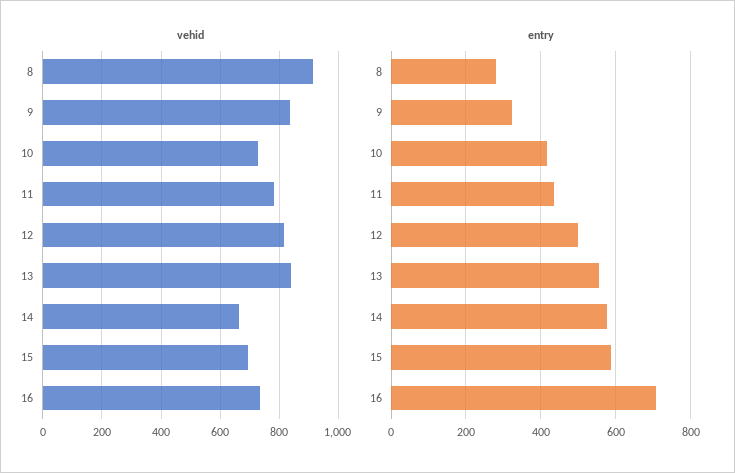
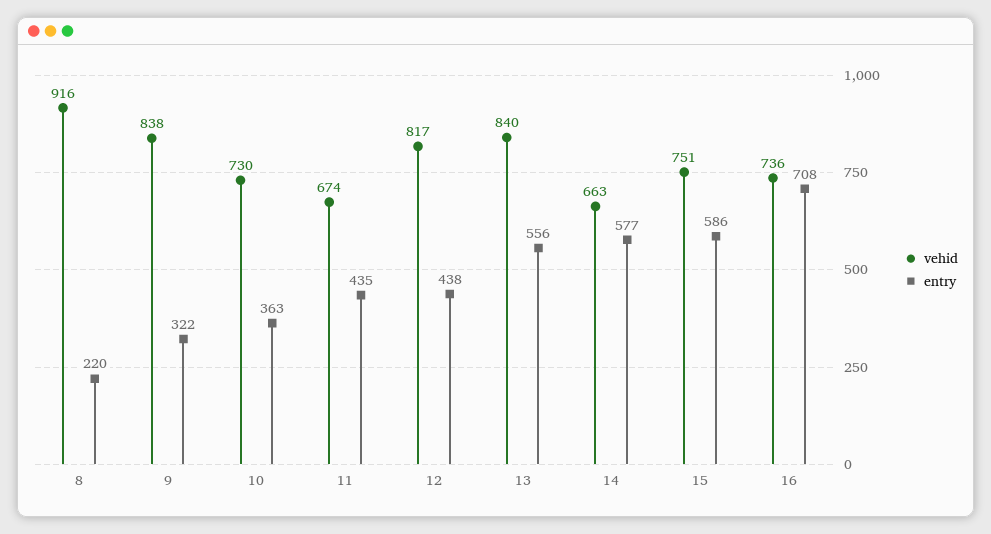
  {
    "vehid": {
      "8": 916,
      "9": 838,
      "10": 730,
-     "11": 775,
+     "11": 674,
      "12": 817,
      "13": 840,
      "14": 663,
-     "15": 700,
+     "15": 751,
      "16": 736
    },
    "entry": {
-     "8": 280,
+     "8": 220,
      "9": 322,
-     "10": 420,
+     "10": 363,
      "11": 435,
-     "12": 500,
+     "12": 438,
      "13": 556,
      "14": 577,
      "15": 586,
      "16": 708
    }
  }

